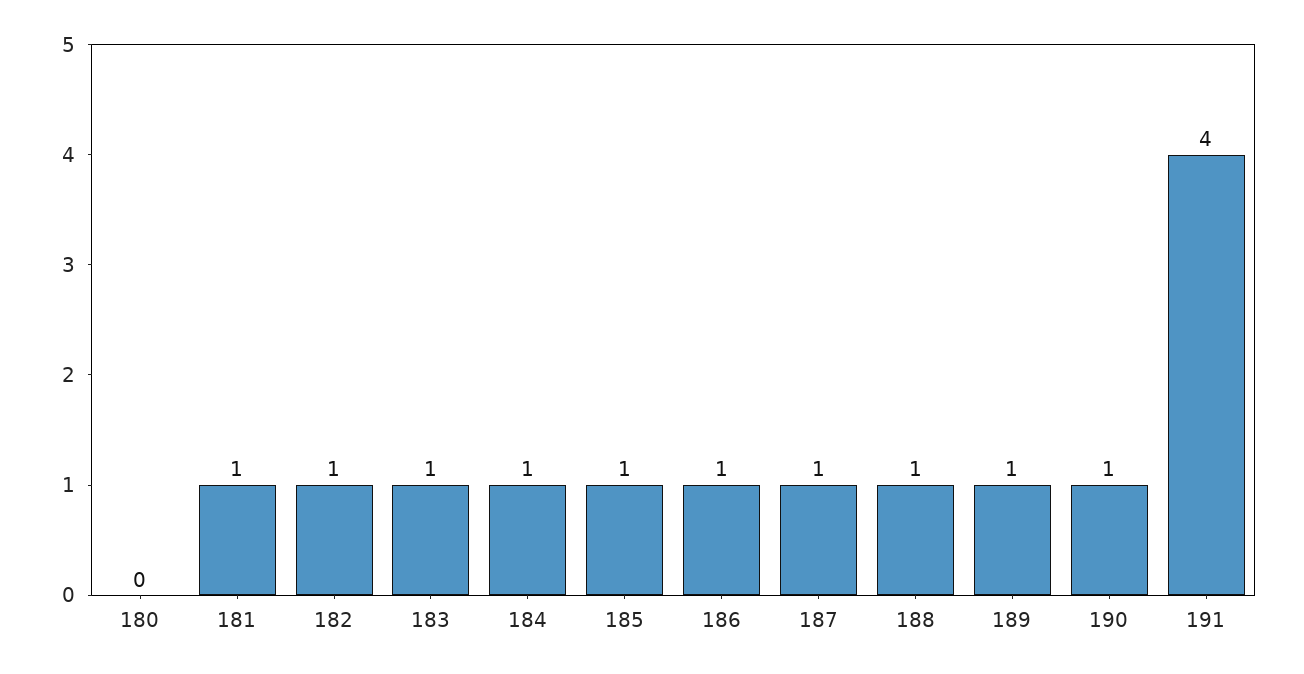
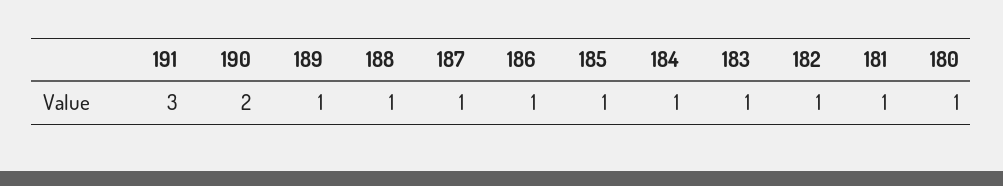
  {
-   "180": 0,
+   "180": 1,
    "181": 1,
    "182": 1,
    "183": 1,
    "184": 1,
    "185": 1,
    "186": 1,
    "187": 1,
    "188": 1,
    "189": 1,
-   "190": 1,
+   "190": 2,
-   "191": 4
+   "191": 3
  }

